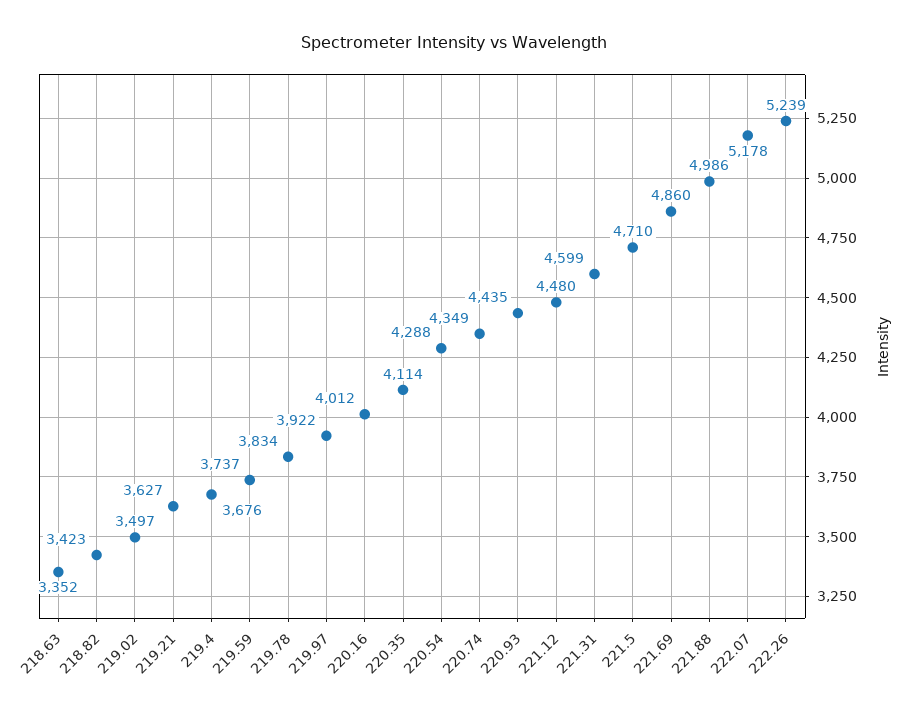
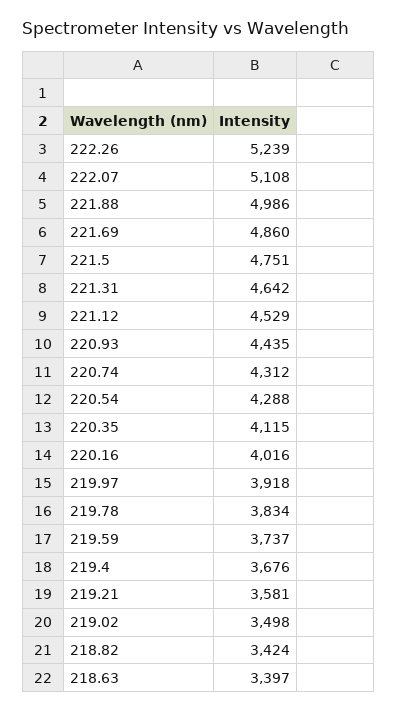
  {
-   "218.63": 3352,
+   "218.63": 3397,
-   "218.82": 3423,
+   "218.82": 3424,
-   "219.02": 3497,
+   "219.02": 3498,
-   "219.21": 3627,
+   "219.21": 3581,
    "219.4": 3676,
    "219.59": 3737,
    "219.78": 3834,
-   "219.97": 3922,
+   "219.97": 3918,
-   "220.16": 4012,
+   "220.16": 4016,
-   "220.35": 4114,
+   "220.35": 4115,
    "220.54": 4288,
-   "220.74": 4349,
+   "220.74": 4312,
    "220.93": 4435,
-   "221.12": 4480,
+   "221.12": 4529,
-   "221.31": 4599,
+   "221.31": 4642,
-   "221.5": 4710,
+   "221.5": 4751,
    "221.69": 4860,
    "221.88": 4986,
-   "222.07": 5178,
+   "222.07": 5108,
    "222.26": 5239
  }

